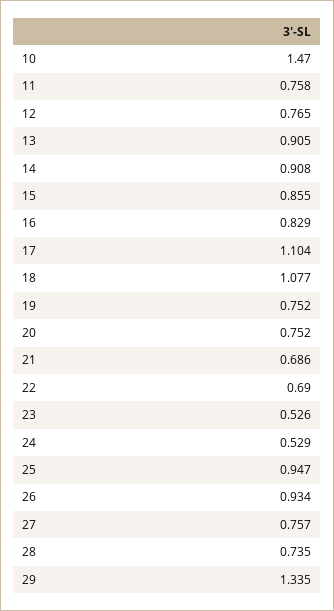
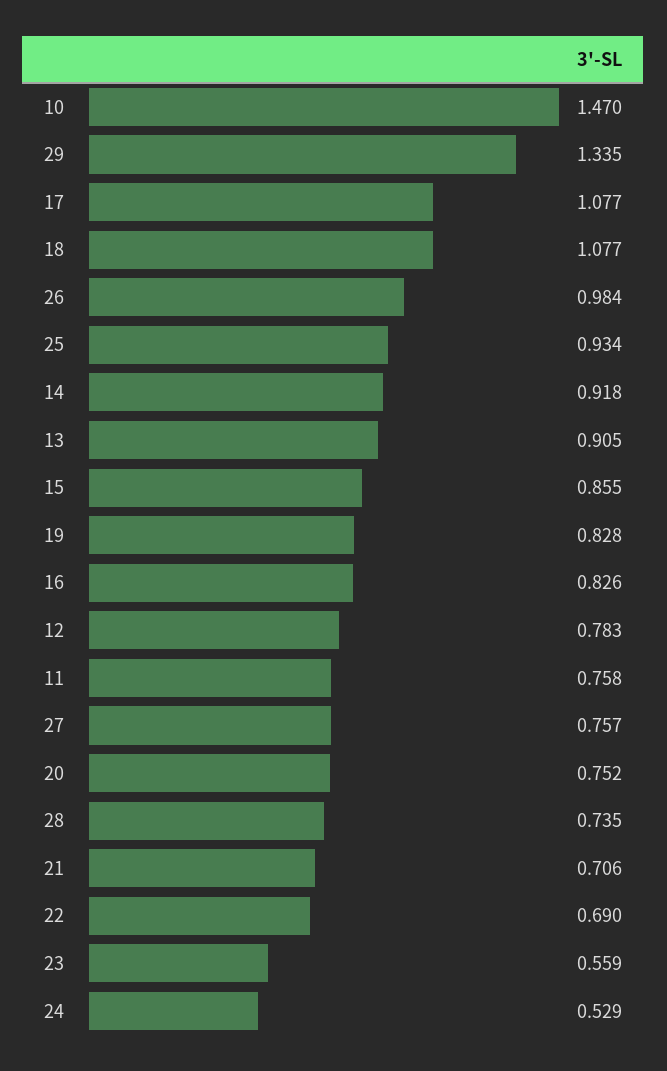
  {
    "10": 1.47,
    "11": 0.758,
-   "12": 0.765,
+   "12": 0.783,
    "13": 0.905,
-   "14": 0.908,
+   "14": 0.918,
    "15": 0.855,
-   "16": 0.829,
+   "16": 0.826,
-   "17": 1.104,
+   "17": 1.077,
    "18": 1.077,
-   "19": 0.752,
+   "19": 0.828,
    "20": 0.752,
-   "21": 0.686,
+   "21": 0.706,
    "22": 0.69,
-   "23": 0.526,
+   "23": 0.559,
    "24": 0.529,
-   "25": 0.947,
+   "25": 0.934,
-   "26": 0.934,
+   "26": 0.984,
    "27": 0.757,
    "28": 0.735,
    "29": 1.335
  }

